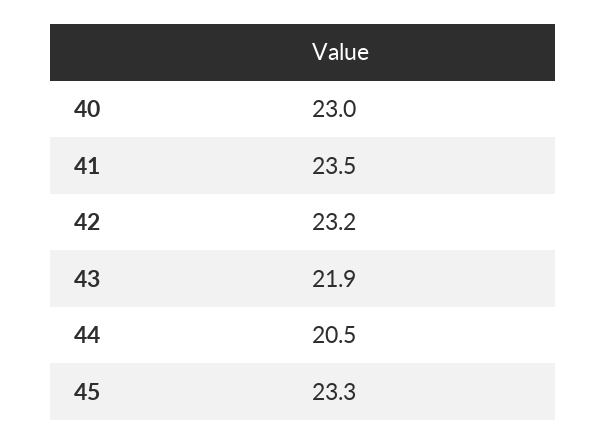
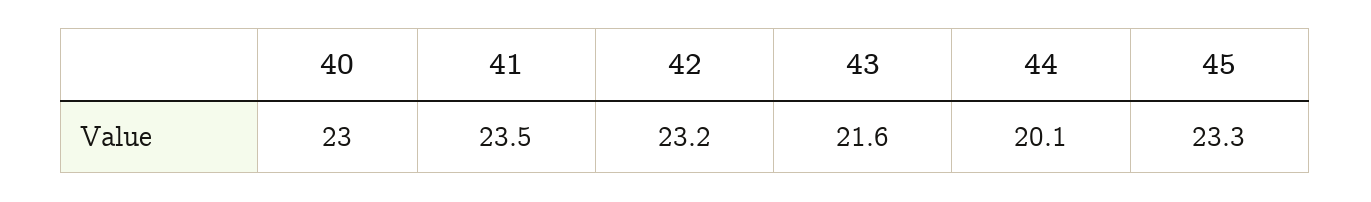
  {
    "40": 23,
    "41": 23.5,
    "42": 23.2,
-   "43": 21.9,
+   "43": 21.6,
-   "44": 20.5,
+   "44": 20.1,
    "45": 23.3
  }

